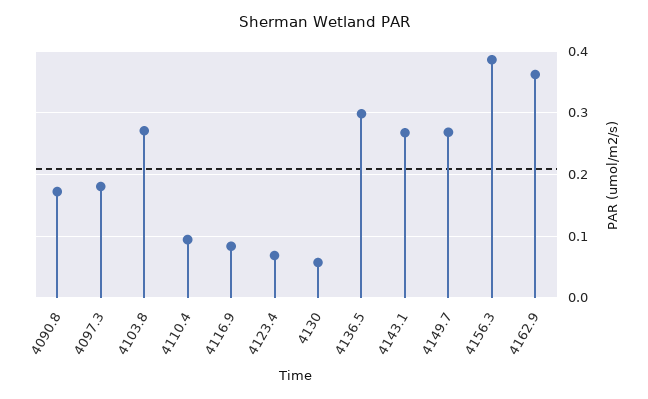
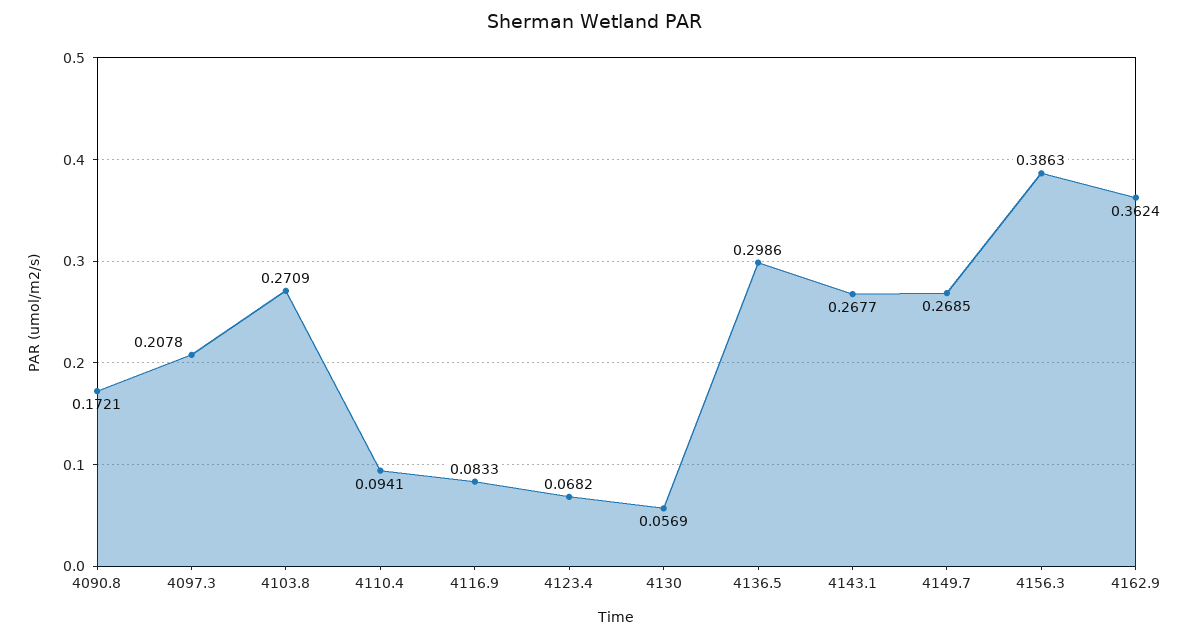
  {
    "4090.8": 0.1721,
-   "4097.3": 0.18,
+   "4097.3": 0.2078,
    "4103.8": 0.2709,
    "4110.4": 0.0941,
    "4116.9": 0.0833,
    "4123.4": 0.0682,
    "4130": 0.0569,
    "4136.5": 0.2986,
    "4143.1": 0.2677,
    "4149.7": 0.2685,
    "4156.3": 0.3863,
    "4162.9": 0.3624
  }

